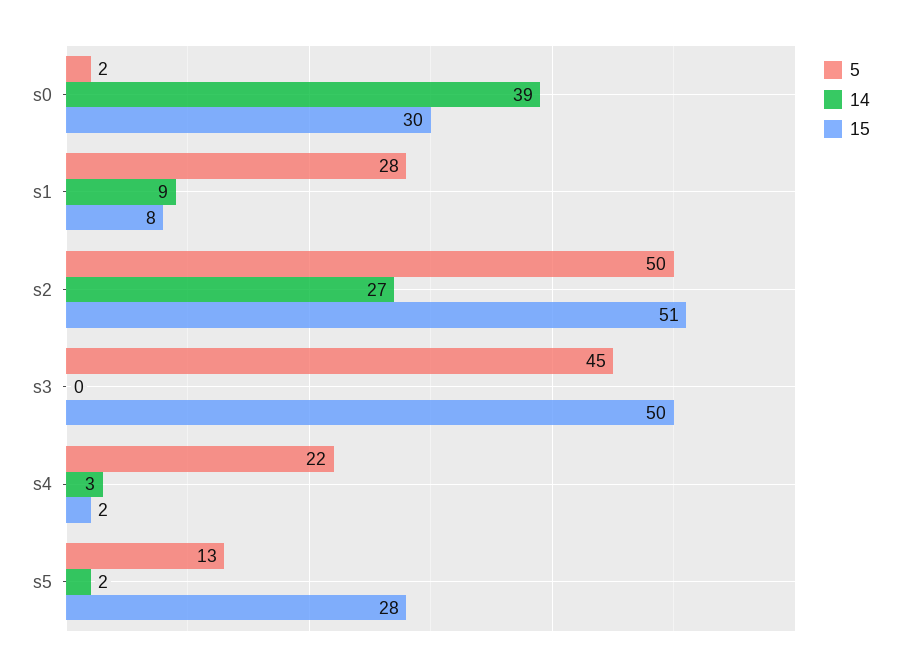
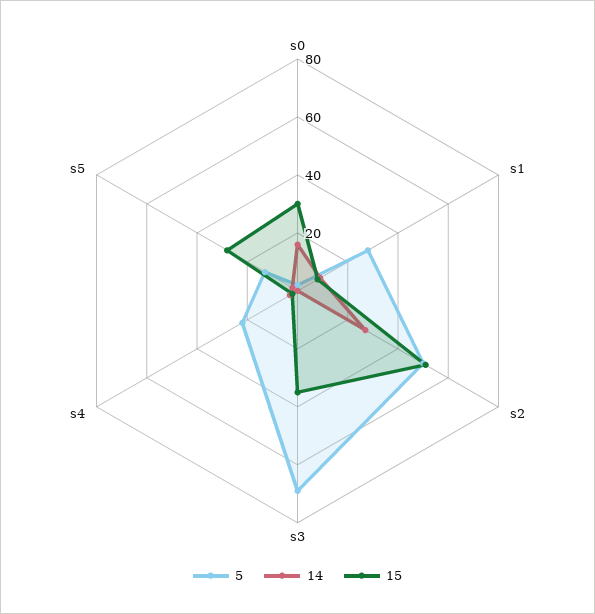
  {
    "5": {
      "s0": 2,
      "s1": 28,
      "s2": 50,
-     "s3": 45,
+     "s3": 70,
      "s4": 22,
      "s5": 13
    },
    "14": {
-     "s0": 39,
+     "s0": 15,
      "s1": 9,
      "s2": 27,
      "s3": 0,
      "s4": 3,
      "s5": 2
    },
    "15": {
      "s0": 30,
      "s1": 8,
      "s2": 51,
-     "s3": 50,
+     "s3": 35,
      "s4": 2,
      "s5": 28
    }
  }

